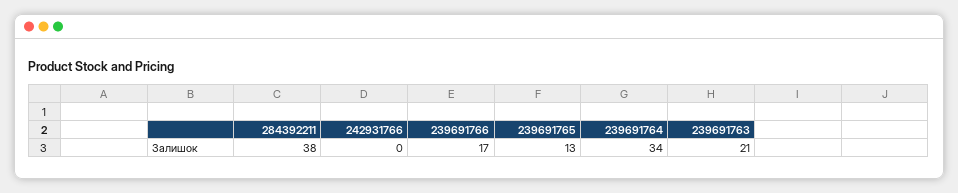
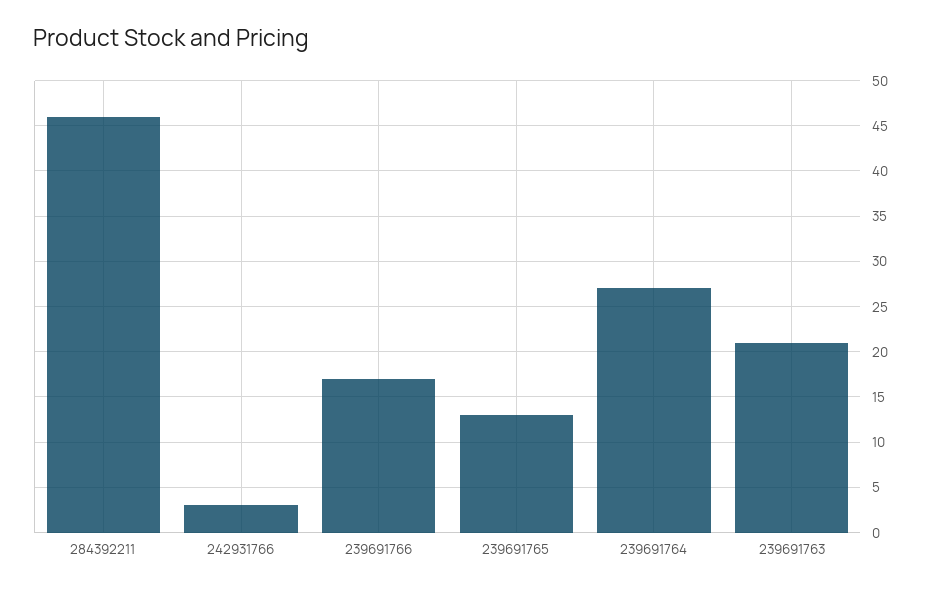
  {
-   "284392211": 38,
+   "284392211": 46,
-   "242931766": 0,
+   "242931766": 3,
    "239691766": 17,
    "239691765": 13,
-   "239691764": 34,
+   "239691764": 27,
    "239691763": 21
  }

